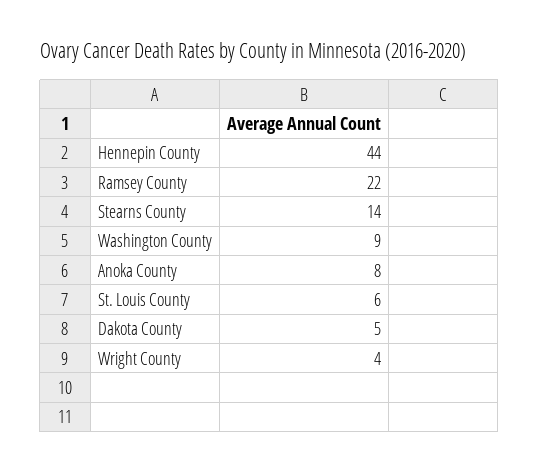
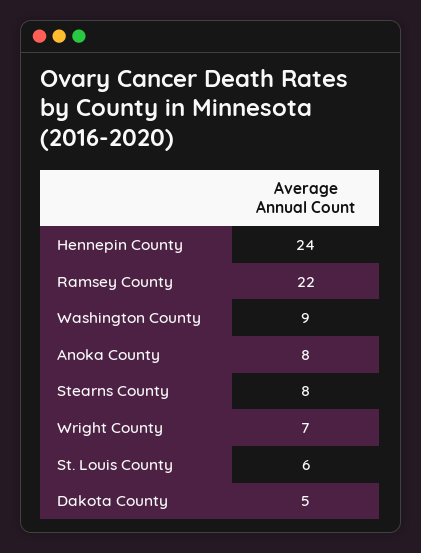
  {
-   "Hennepin County": 44,
+   "Hennepin County": 24,
    "Ramsey County": 22,
-   "Stearns County": 14,
+   "Stearns County": 8,
    "Washington County": 9,
    "Anoka County": 8,
    "St. Louis County": 6,
    "Dakota County": 5,
-   "Wright County": 4
+   "Wright County": 7
  }

